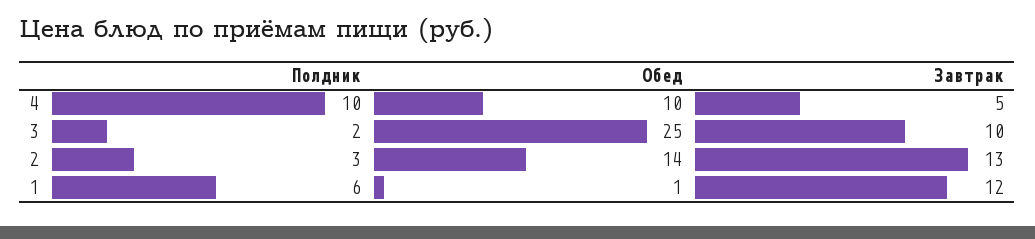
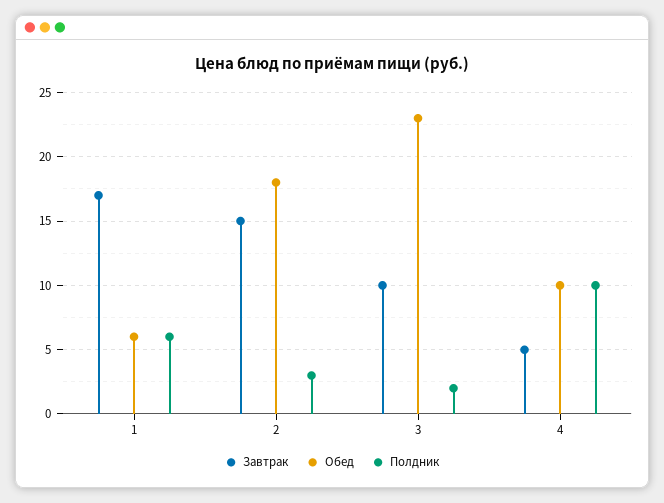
  {
    "Полдник": {
      "4": 10,
      "3": 2,
      "2": 3,
      "1": 6
    },
    "Обед": {
      "4": 10,
-     "3": 25,
+     "3": 23,
-     "2": 14,
+     "2": 18,
-     "1": 1
+     "1": 6
    },
    "Завтрак": {
      "4": 5,
      "3": 10,
-     "2": 13,
+     "2": 15,
-     "1": 12
+     "1": 17
    }
  }

